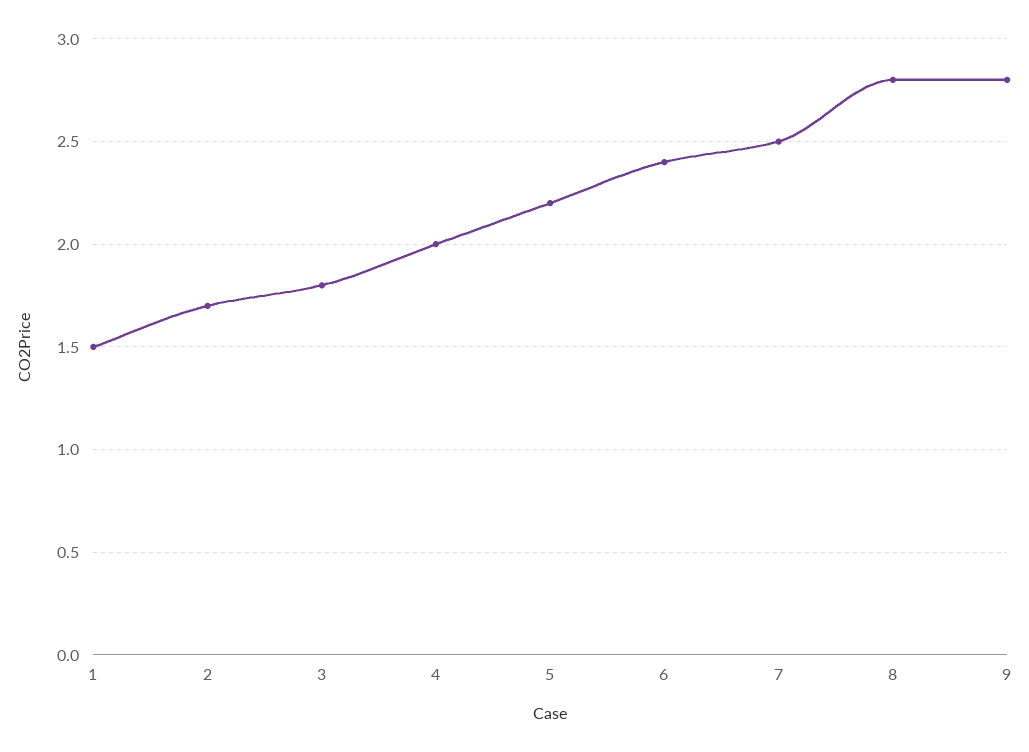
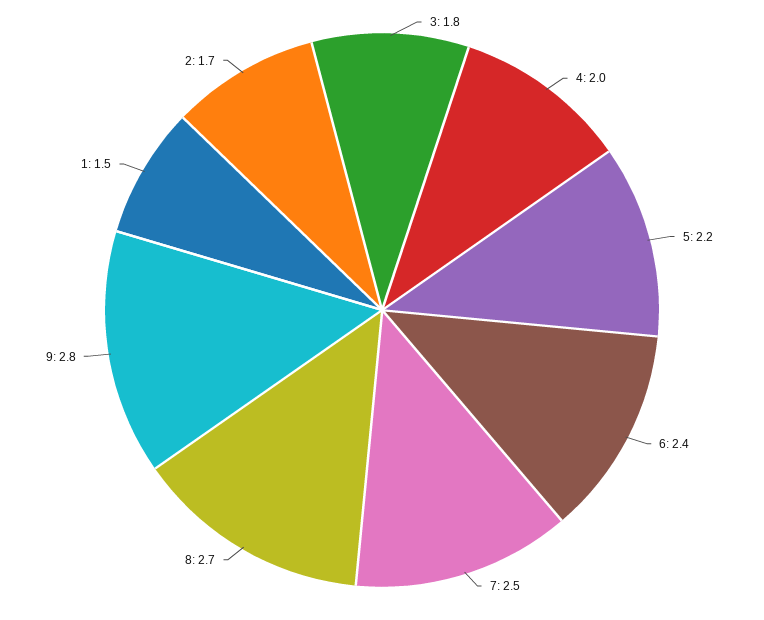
  {
    "1": 1.5,
    "2": 1.7,
    "3": 1.8,
    "4": 2,
    "5": 2.2,
    "6": 2.4,
    "7": 2.5,
-   "8": 2.8,
+   "8": 2.7,
    "9": 2.8
  }

